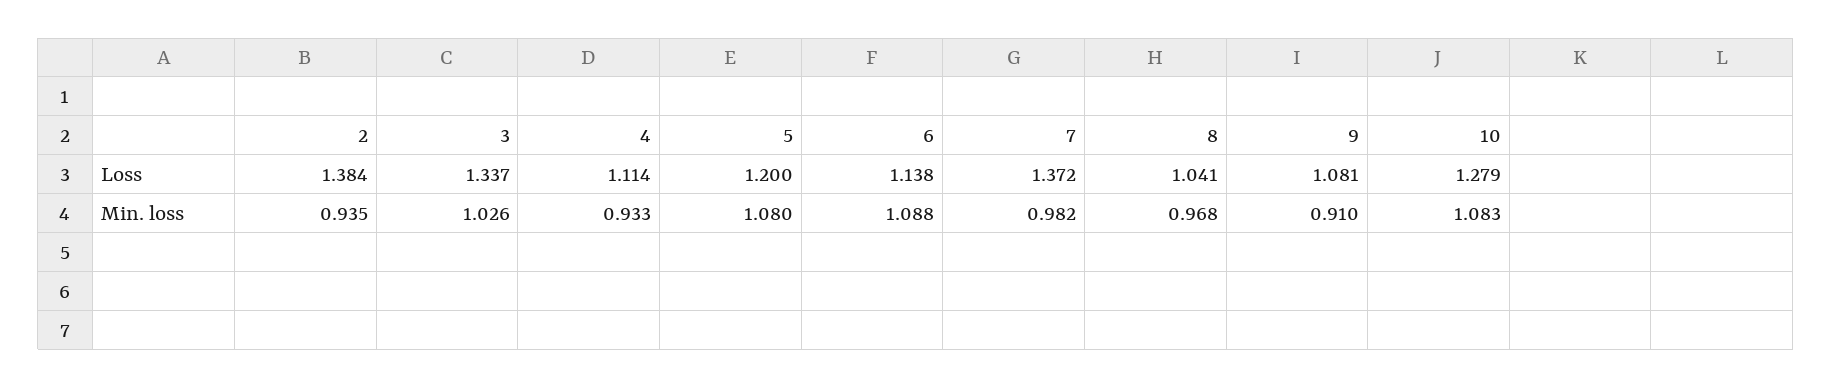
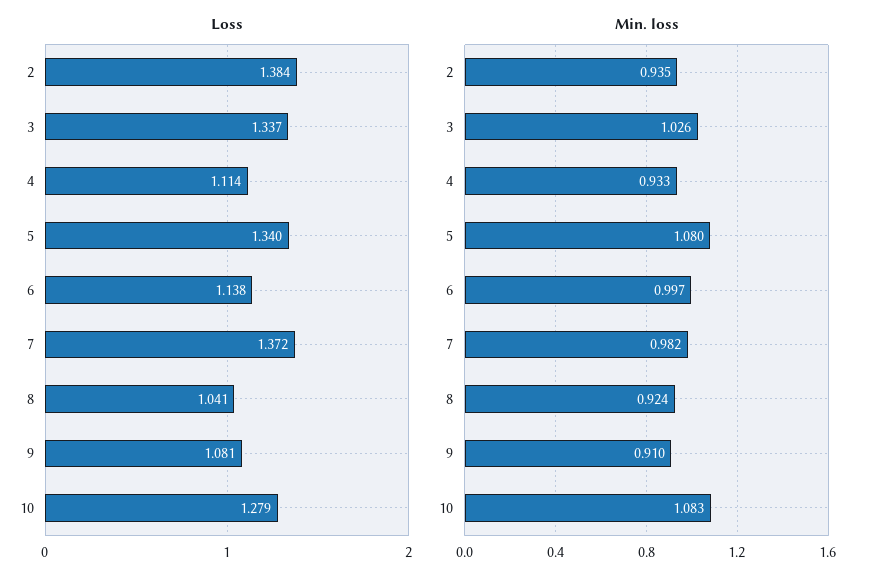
  {
    "Loss": {
      "2": 1.384,
      "3": 1.337,
      "4": 1.114,
-     "5": 1.2,
+     "5": 1.34,
      "6": 1.138,
      "7": 1.372,
      "8": 1.041,
      "9": 1.081,
      "10": 1.279
    },
    "Min. loss": {
      "2": 0.935,
      "3": 1.026,
      "4": 0.933,
      "5": 1.08,
-     "6": 1.088,
+     "6": 0.997,
      "7": 0.982,
-     "8": 0.968,
+     "8": 0.924,
      "9": 0.91,
      "10": 1.083
    }
  }

